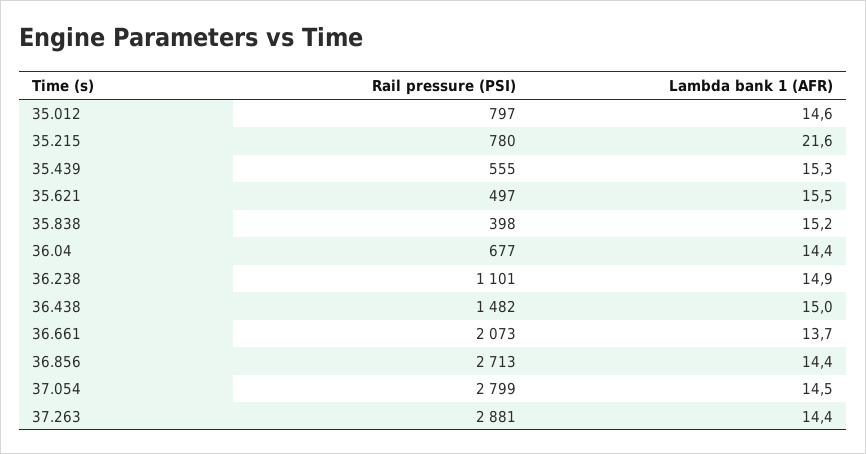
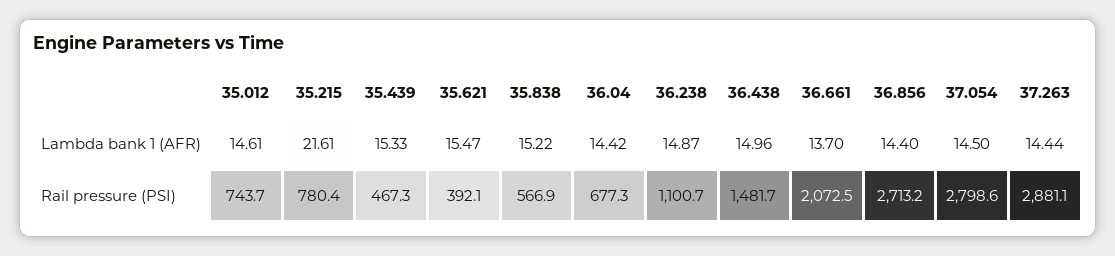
  {
    "Rail pressure (PSI)": {
-     "35.012": 797,
+     "35.012": 743.7,
      "35.215": 780.4,
-     "35.439": 555,
+     "35.439": 467.3,
-     "35.621": 497,
+     "35.621": 392.1,
-     "35.838": 398,
+     "35.838": 566.9,
      "36.04": 677.3,
      "36.238": 1100.7,
      "36.438": 1481.7,
      "36.661": 2072.5,
      "36.856": 2713.2,
      "37.054": 2798.6,
      "37.263": 2881.1
    },
    "Lambda bank 1 (AFR)": {
      "35.012": 14.61,
      "35.215": 21.61,
      "35.439": 15.33,
      "35.621": 15.47,
      "35.838": 15.22,
      "36.04": 14.42,
      "36.238": 14.87,
      "36.438": 14.96,
      "36.661": 13.7,
      "36.856": 14.4,
      "37.054": 14.5,
      "37.263": 14.44
    }
  }

